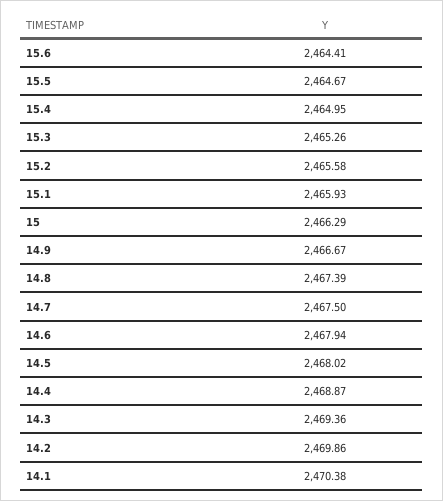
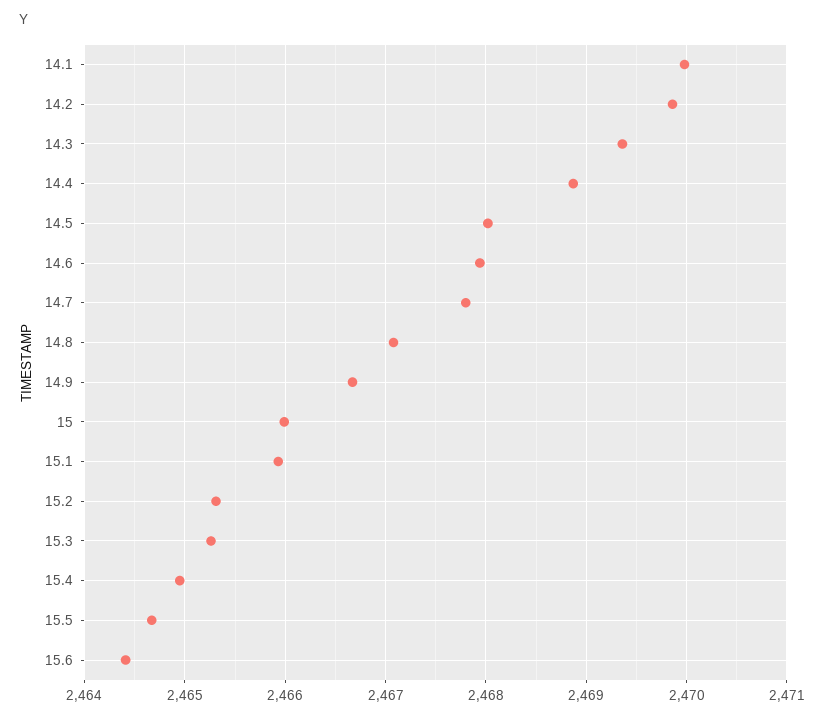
  {
    "15.6": 2464.41,
    "15.5": 2464.67,
    "15.4": 2464.95,
    "15.3": 2465.26,
-   "15.2": 2465.58,
+   "15.2": 2465.3,
    "15.1": 2465.93,
-   "15": 2466.29,
+   "15": 2466,
    "14.9": 2466.67,
-   "14.8": 2467.39,
+   "14.8": 2467.1,
-   "14.7": 2467.5,
+   "14.7": 2467.8,
    "14.6": 2467.94,
    "14.5": 2468.02,
    "14.4": 2468.87,
    "14.3": 2469.36,
    "14.2": 2469.86,
-   "14.1": 2470.38
+   "14.1": 2470
  }

